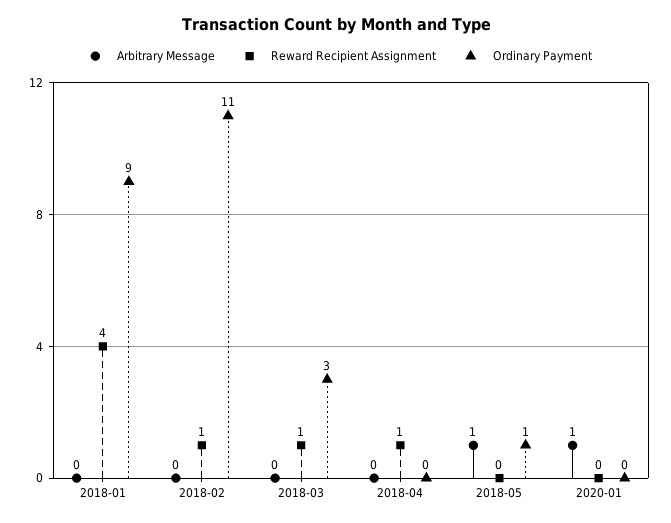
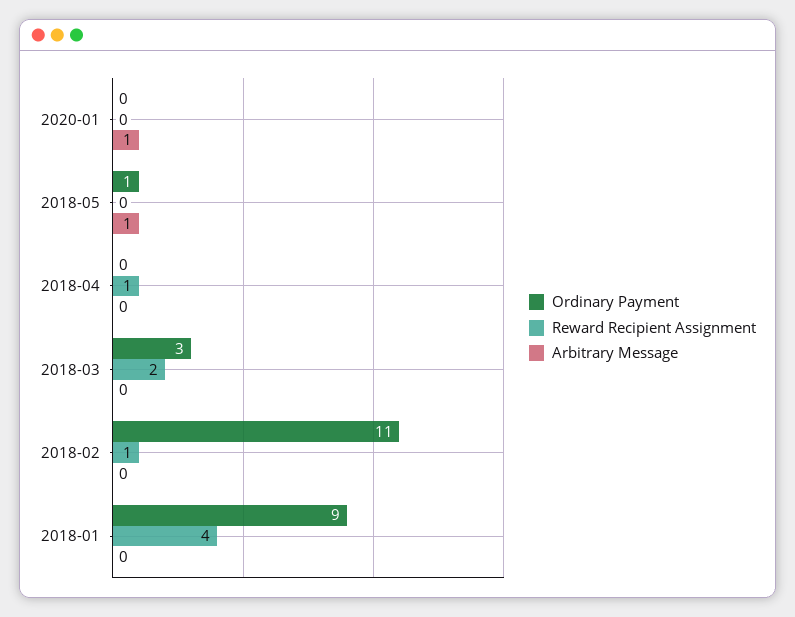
  {
    "Arbitrary Message": {
      "2018-01": 0,
      "2018-02": 0,
      "2018-03": 0,
      "2018-04": 0,
      "2018-05": 1,
      "2020-01": 1
    },
    "Reward Recipient Assignment": {
      "2018-01": 4,
      "2018-02": 1,
-     "2018-03": 1,
+     "2018-03": 2,
      "2018-04": 1,
      "2018-05": 0,
      "2020-01": 0
    },
    "Ordinary Payment": {
      "2018-01": 9,
      "2018-02": 11,
      "2018-03": 3,
      "2018-04": 0,
      "2018-05": 1,
      "2020-01": 0
    }
  }

